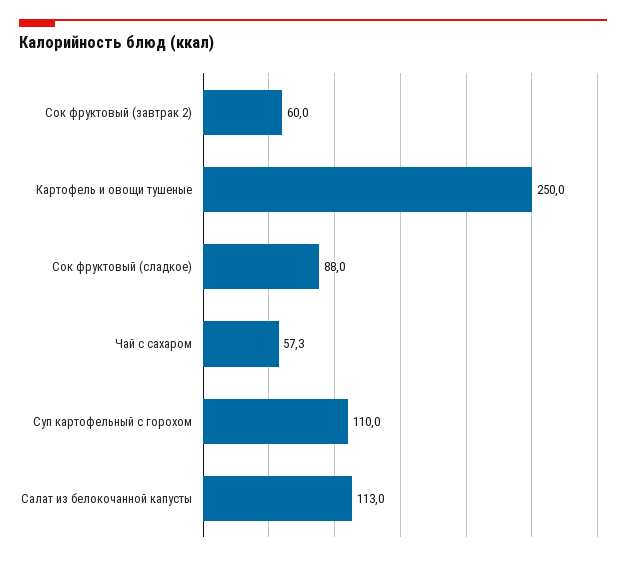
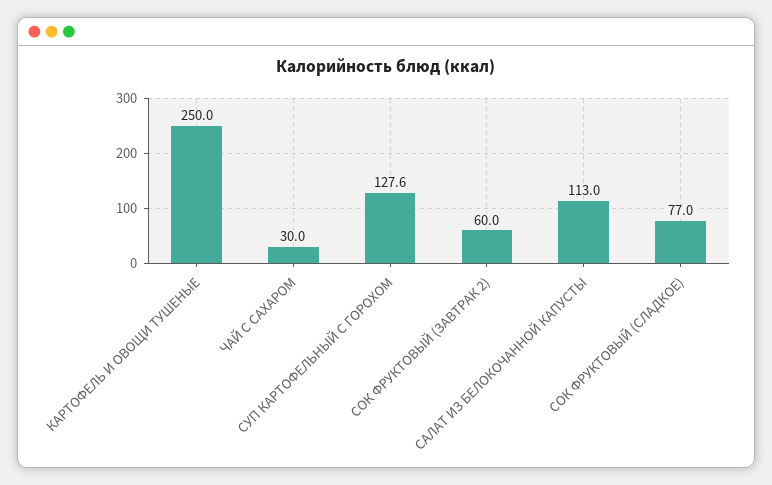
  {
    "Сок фруктовый (завтрак 2)": 60,
    "Картофель и овощи тушеные": 250,
-   "Сок фруктовый (сладкое)": 88,
+   "Сок фруктовый (сладкое)": 77,
-   "Чай с сахаром": 57.3,
+   "Чай с сахаром": 30,
-   "Суп картофельный с горохом": 110,
+   "Суп картофельный с горохом": 127.6,
    "Салат из белокочанной капусты": 113
  }

